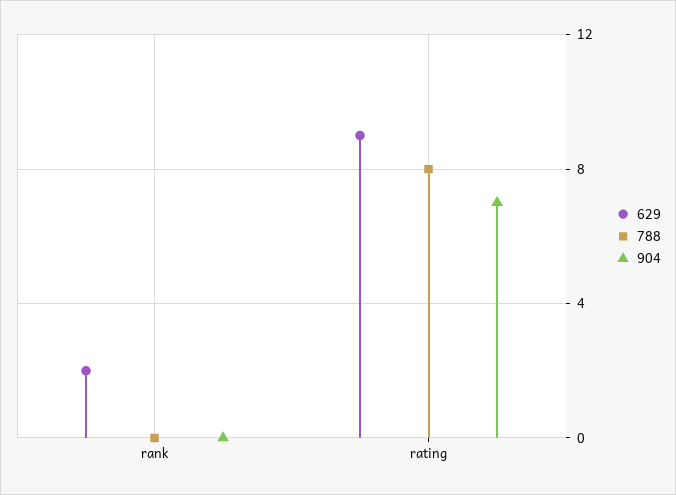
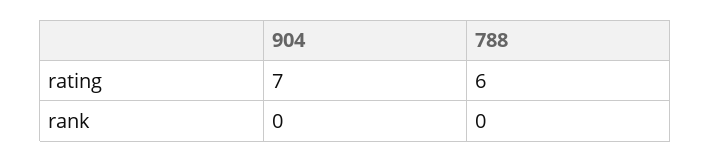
  {
-   "629": {
-     "rank": 2,
-     "rating": 9
-   },
    "788": {
      "rank": 0,
-     "rating": 8
+     "rating": 6
    },
    "904": {
      "rank": 0,
      "rating": 7
    }
  }

